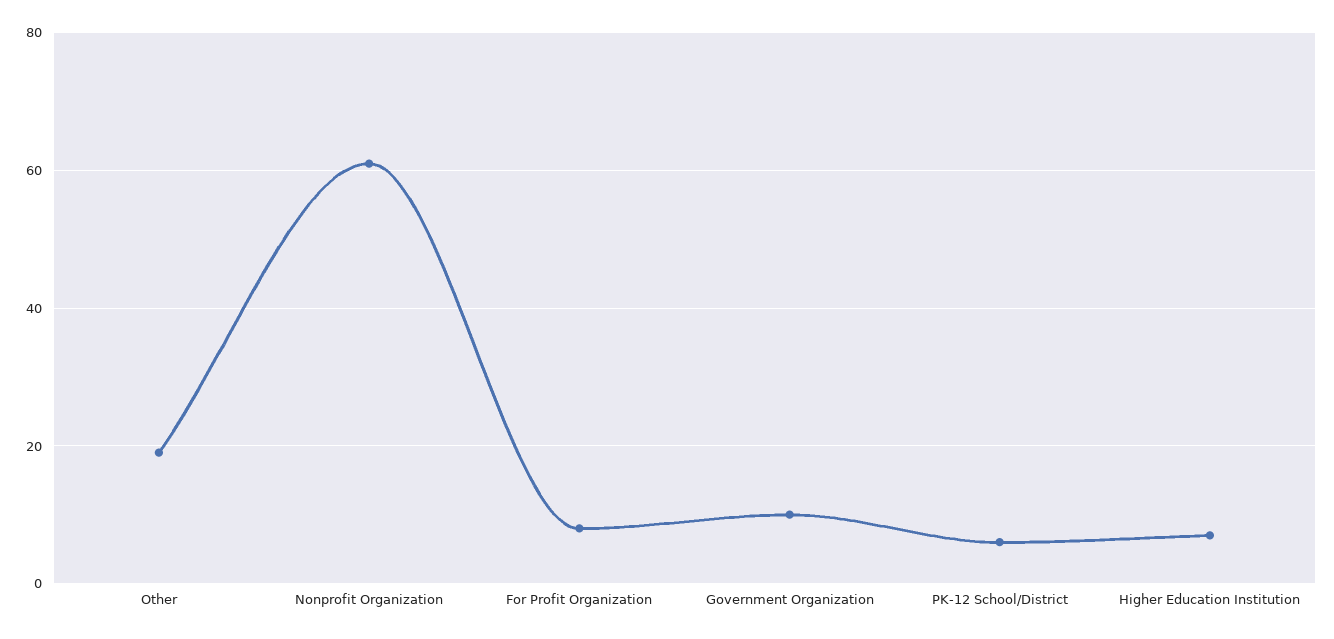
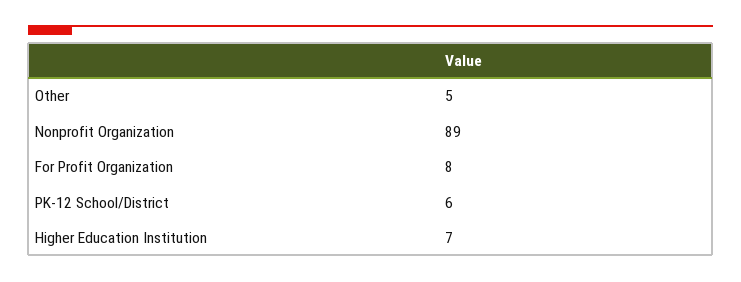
  {
-   "Other": 20,
+   "Other": 5,
-   "Nonprofit Organization": 60,
+   "Nonprofit Organization": 89,
    "For Profit Organization": 8,
-   "Government Organization": 10,
    "PK-12 School/District": 6,
    "Higher Education Institution": 7
  }

